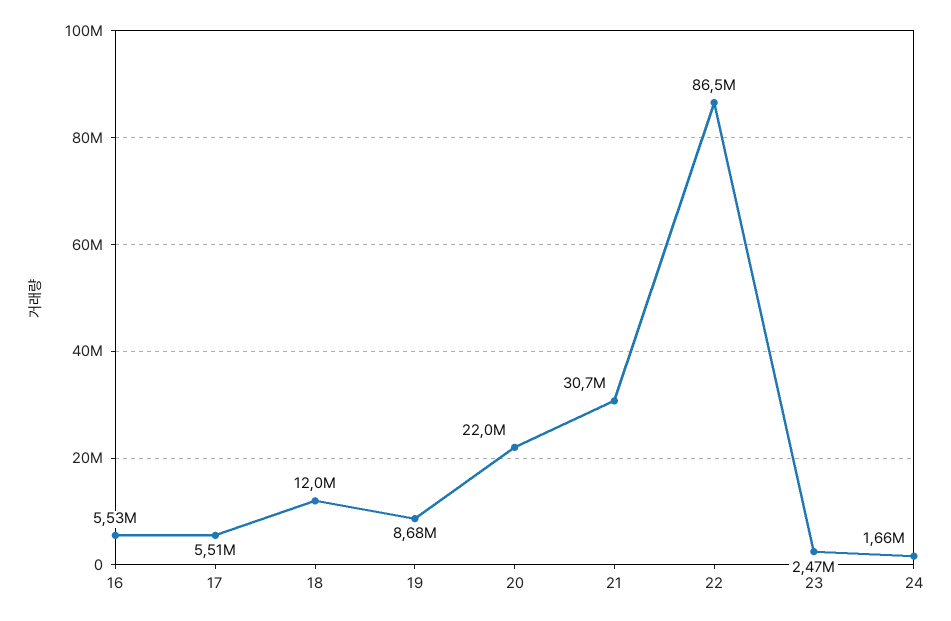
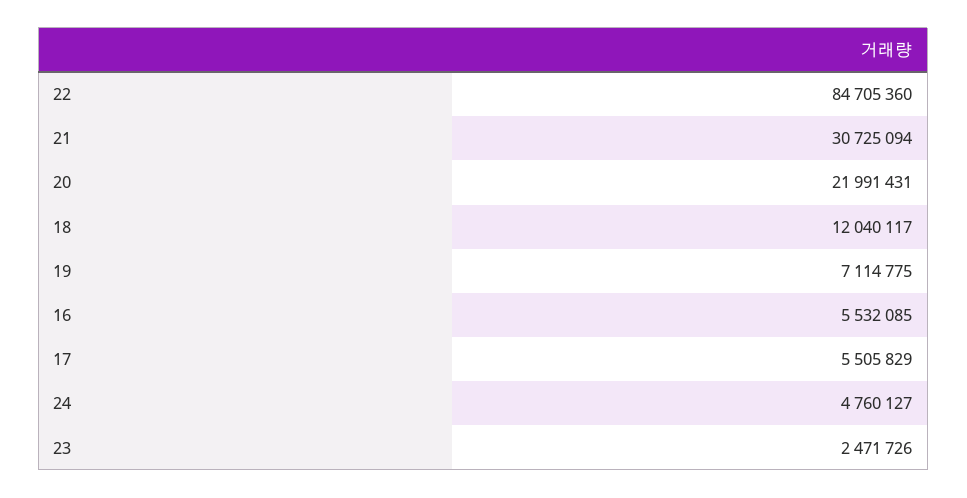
  {
    "16": 5532085,
    "17": 5505829,
    "18": 12040117,
-   "19": 8680000,
+   "19": 7114775,
    "20": 21991431,
    "21": 30725094,
-   "22": 86500000,
+   "22": 84705360,
    "23": 2471726,
-   "24": 1660000
+   "24": 4760127
  }

